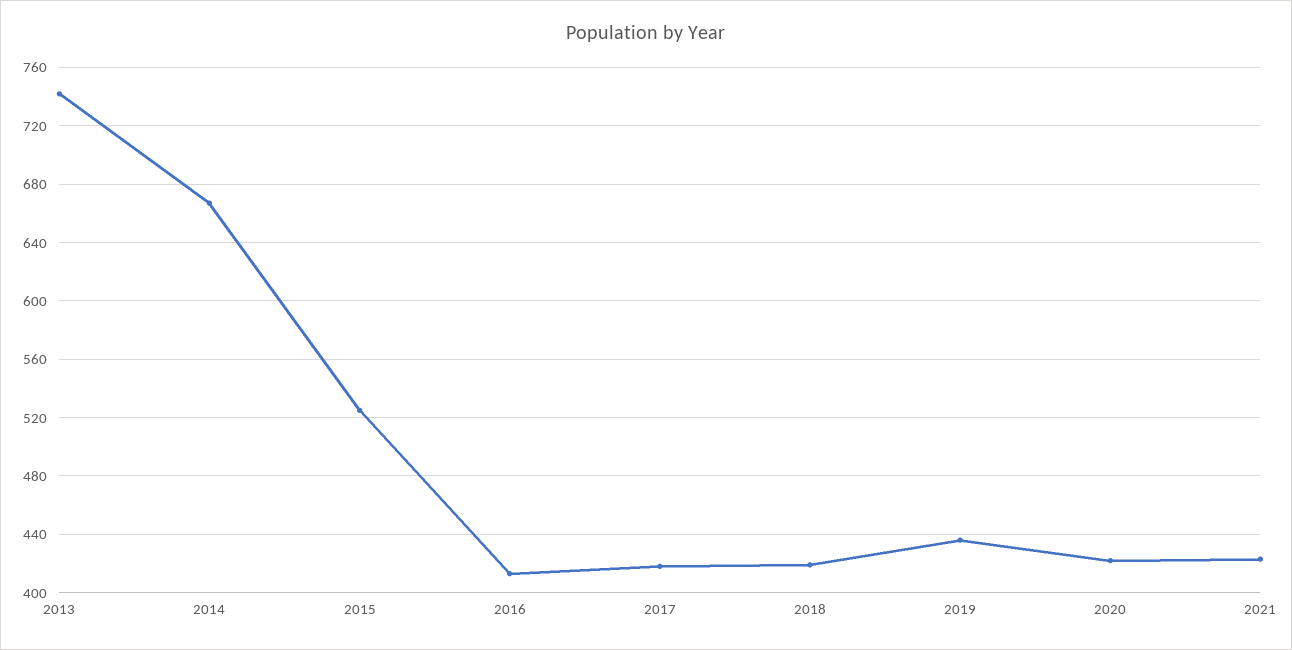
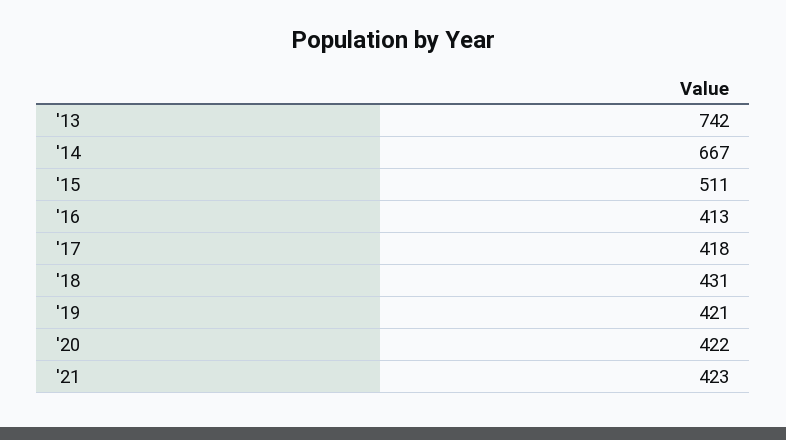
  {
    "2013": 742,
    "2014": 667,
-   "2015": 525,
+   "2015": 511,
    "2016": 413,
    "2017": 418,
-   "2018": 420,
+   "2018": 431,
-   "2019": 435,
+   "2019": 421,
    "2020": 422,
    "2021": 423
  }

